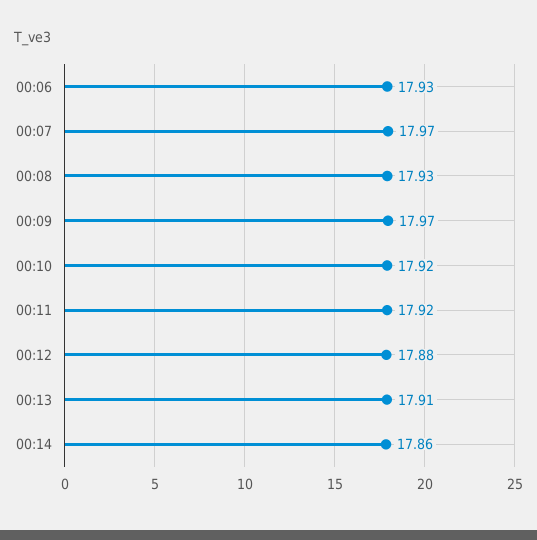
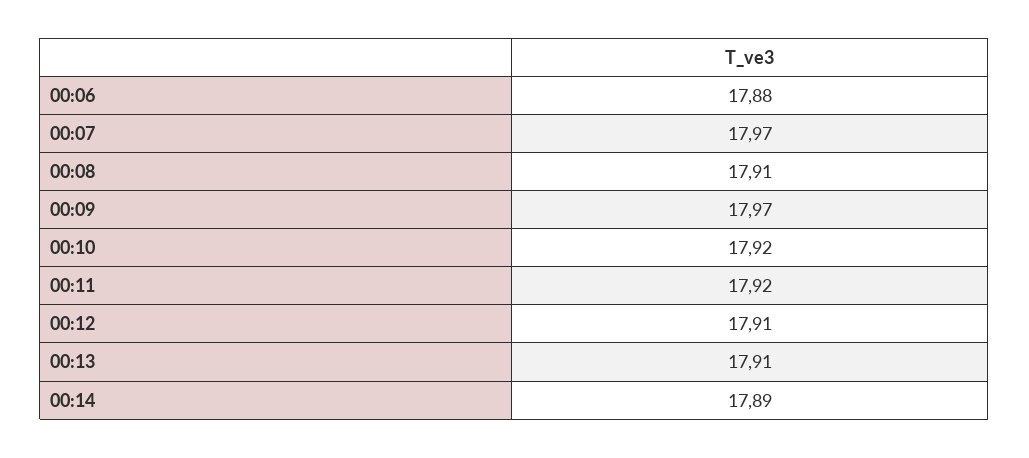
  {
-   "00:06": 17.93,
+   "00:06": 17.88,
    "00:07": 17.97,
-   "00:08": 17.93,
+   "00:08": 17.91,
    "00:09": 17.97,
    "00:10": 17.92,
    "00:11": 17.92,
-   "00:12": 17.88,
+   "00:12": 17.91,
    "00:13": 17.91,
-   "00:14": 17.86
+   "00:14": 17.89
  }

